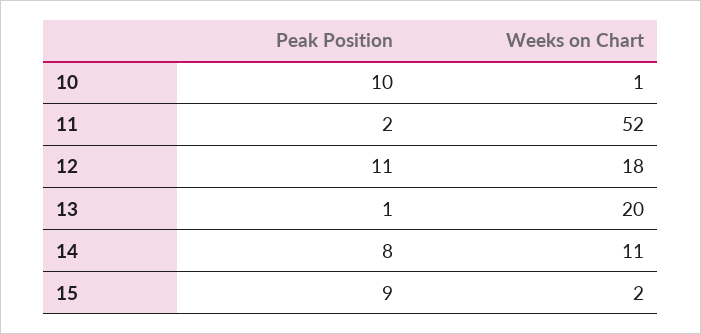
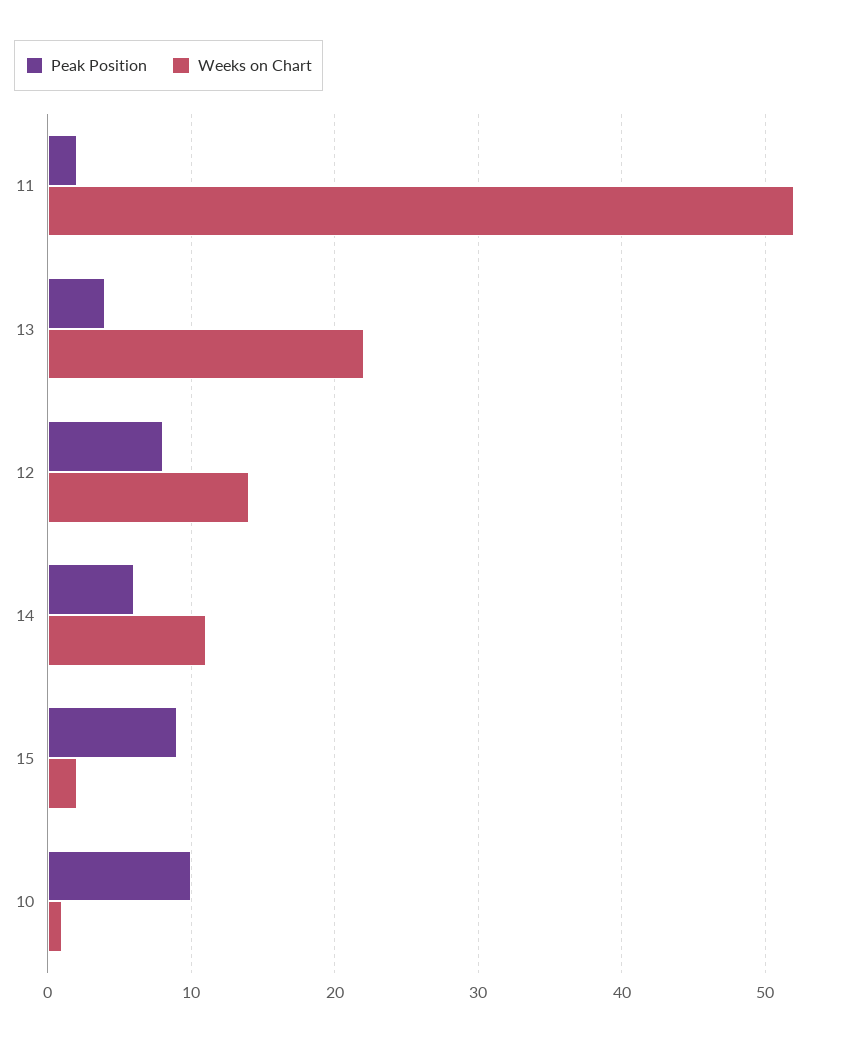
  {
    "Peak Position": {
      "10": 10,
      "11": 2,
-     "12": 11,
+     "12": 8,
-     "13": 1,
+     "13": 4,
-     "14": 8,
+     "14": 6,
      "15": 9
    },
    "Weeks on Chart": {
      "10": 1,
      "11": 52,
-     "12": 18,
+     "12": 14,
-     "13": 20,
+     "13": 22,
      "14": 11,
      "15": 2
    }
  }

